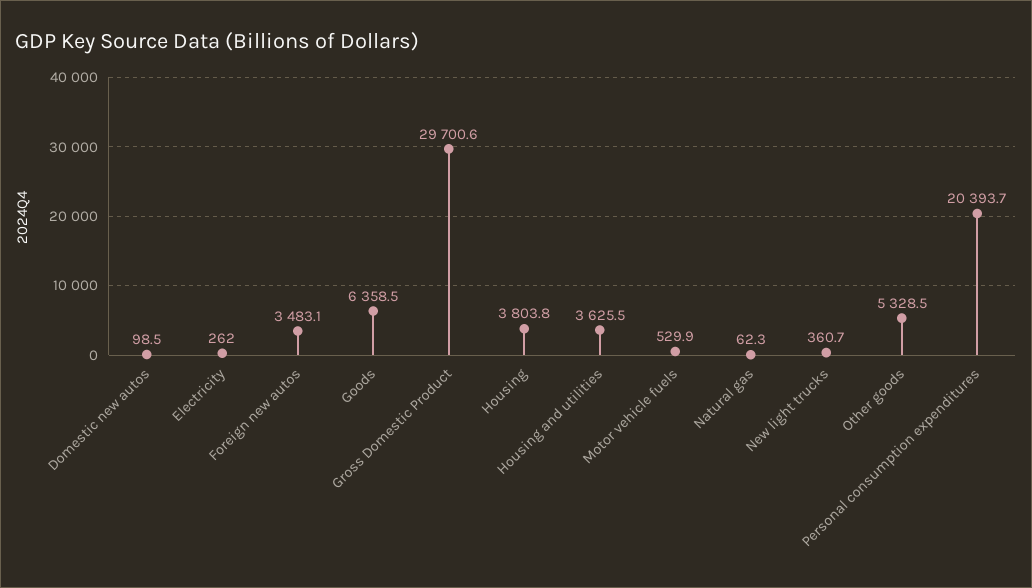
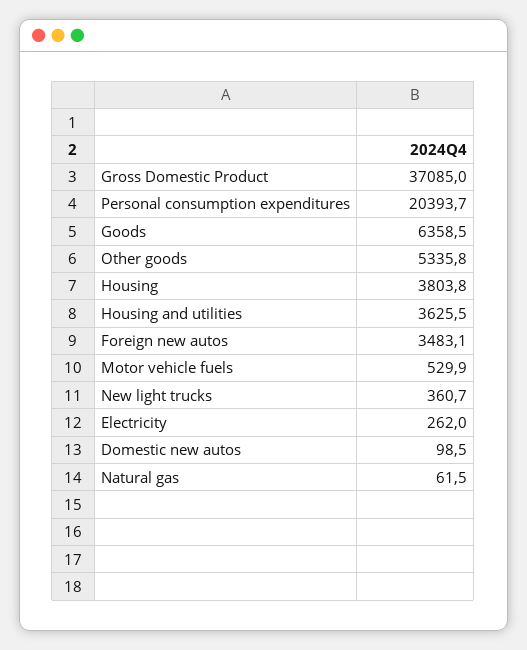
  {
    "Domestic new autos": 98.5,
    "Electricity": 262,
    "Foreign new autos": 3483.1,
    "Goods": 6358.5,
-   "Gross Domestic Product": 29700.6,
+   "Gross Domestic Product": 37085,
    "Housing": 3803.8,
    "Housing and utilities": 3625.5,
    "Motor vehicle fuels": 529.9,
-   "Natural gas": 62.3,
+   "Natural gas": 61.5,
    "New light trucks": 360.7,
-   "Other goods": 5328.5,
+   "Other goods": 5335.8,
    "Personal consumption expenditures": 20393.7
  }

